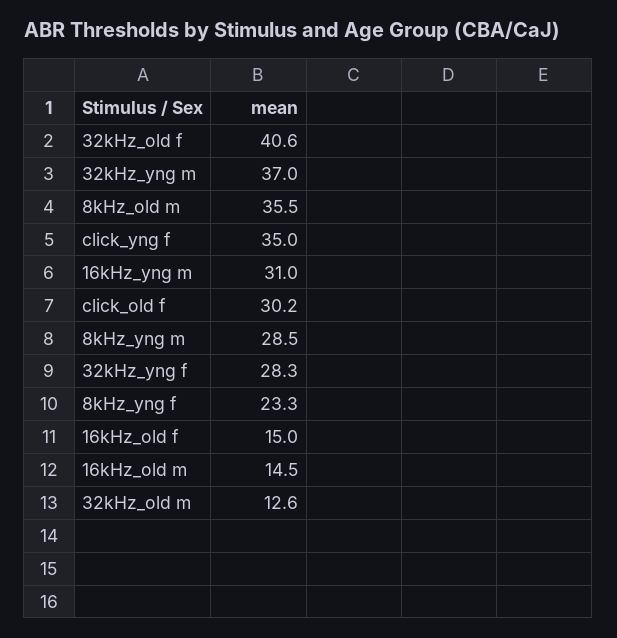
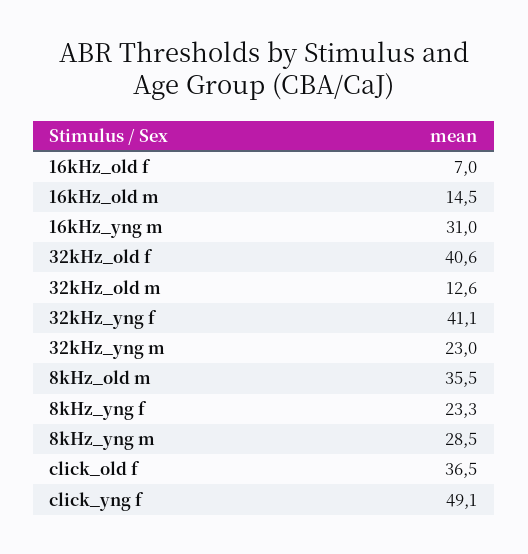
  {
    "32kHz_old f": 40.6,
-   "32kHz_yng m": 37,
+   "32kHz_yng m": 23,
    "8kHz_old m": 35.5,
-   "click_yng f": 35,
+   "click_yng f": 49.1,
    "16kHz_yng m": 31,
-   "click_old f": 30.2,
+   "click_old f": 36.5,
    "8kHz_yng m": 28.5,
-   "32kHz_yng f": 28.3,
+   "32kHz_yng f": 41.1,
    "8kHz_yng f": 23.3,
-   "16kHz_old f": 15,
+   "16kHz_old f": 7,
    "16kHz_old m": 14.5,
    "32kHz_old m": 12.6
  }

